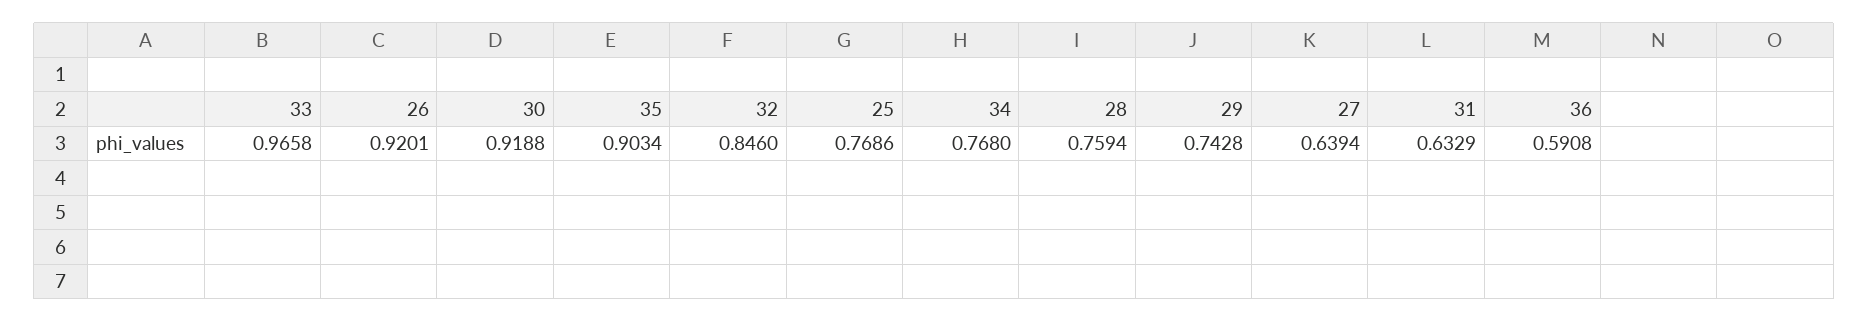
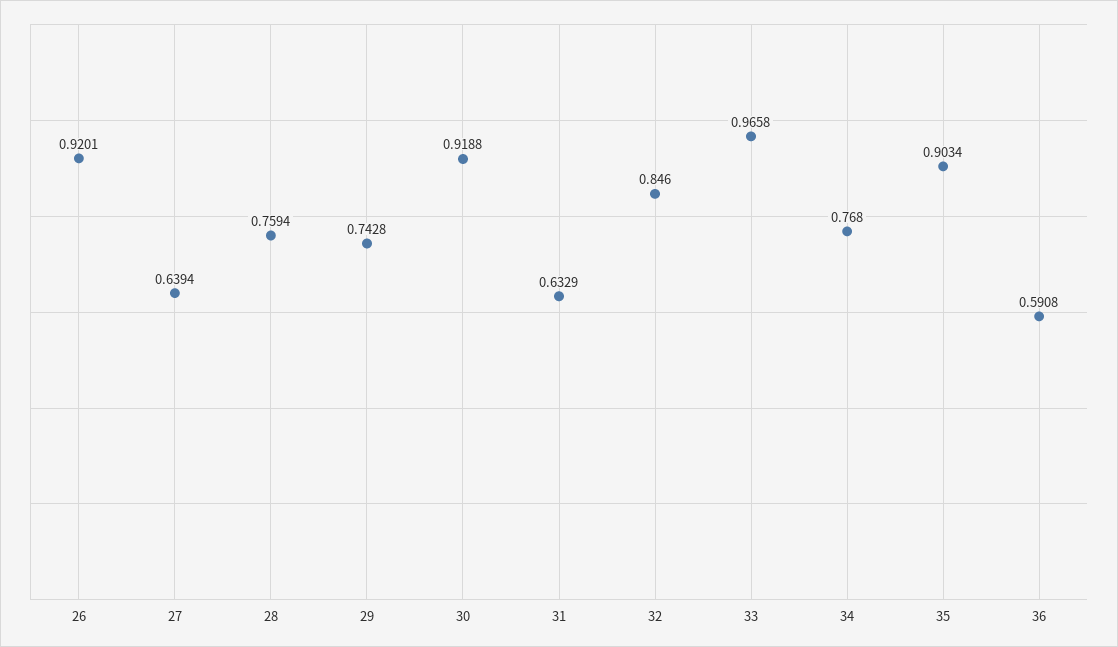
  {
    "33": 0.9658,
    "26": 0.9201,
    "30": 0.9188,
    "35": 0.9034,
    "32": 0.846,
-   "25": 0.7686,
    "34": 0.768,
    "28": 0.7594,
    "29": 0.7428,
    "27": 0.6394,
    "31": 0.6329,
    "36": 0.5908
  }

